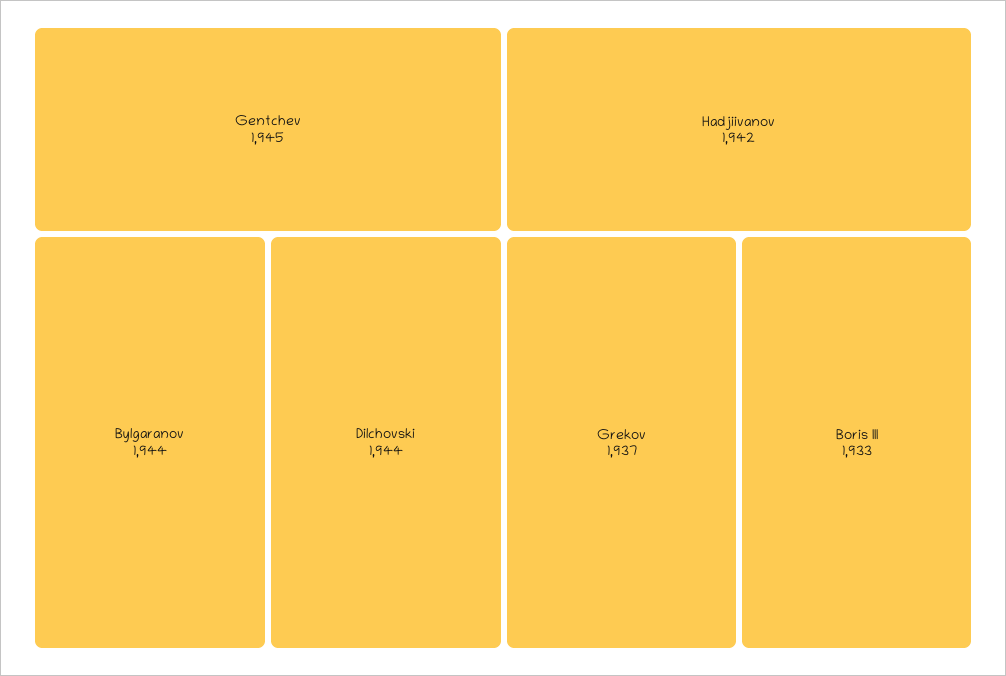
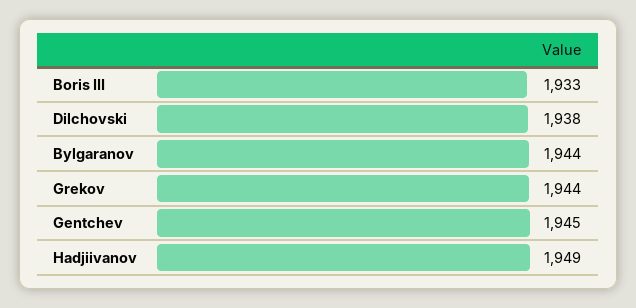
  {
    "Gentchev": 1945,
    "Bylgaranov": 1944,
-   "Dilchovski": 1944,
+   "Dilchovski": 1938,
-   "Hadjiivanov": 1942,
+   "Hadjiivanov": 1949,
-   "Grekov": 1937,
+   "Grekov": 1944,
    "Boris III": 1933
  }

